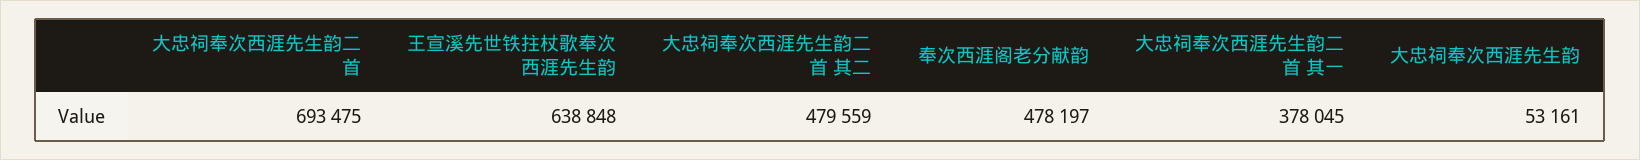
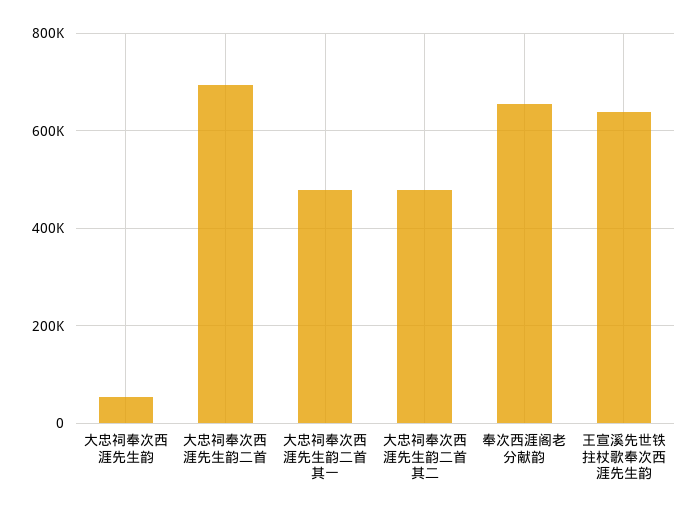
  {
    "大忠祠奉次西涯先生韵二首": 693475,
    "王宣溪先世铁拄杖歌奉次西涯先生韵": 638848,
    "大忠祠奉次西涯先生韵二首 其二": 479559,
-   "奉次西涯阁老分献韵": 478197,
+   "奉次西涯阁老分献韵": 660000,
-   "大忠祠奉次西涯先生韵二首 其一": 378045,
+   "大忠祠奉次西涯先生韵二首 其一": 480000,
    "大忠祠奉次西涯先生韵": 53161
  }

